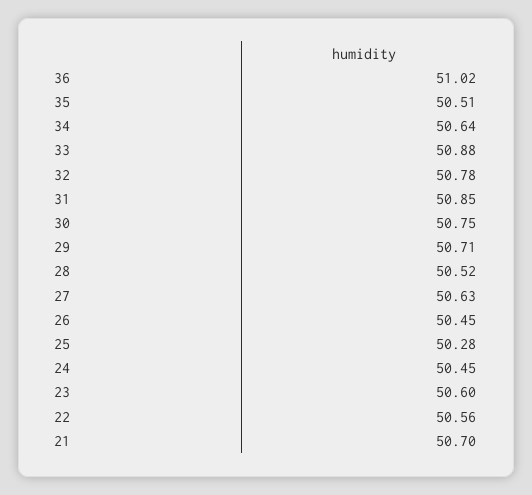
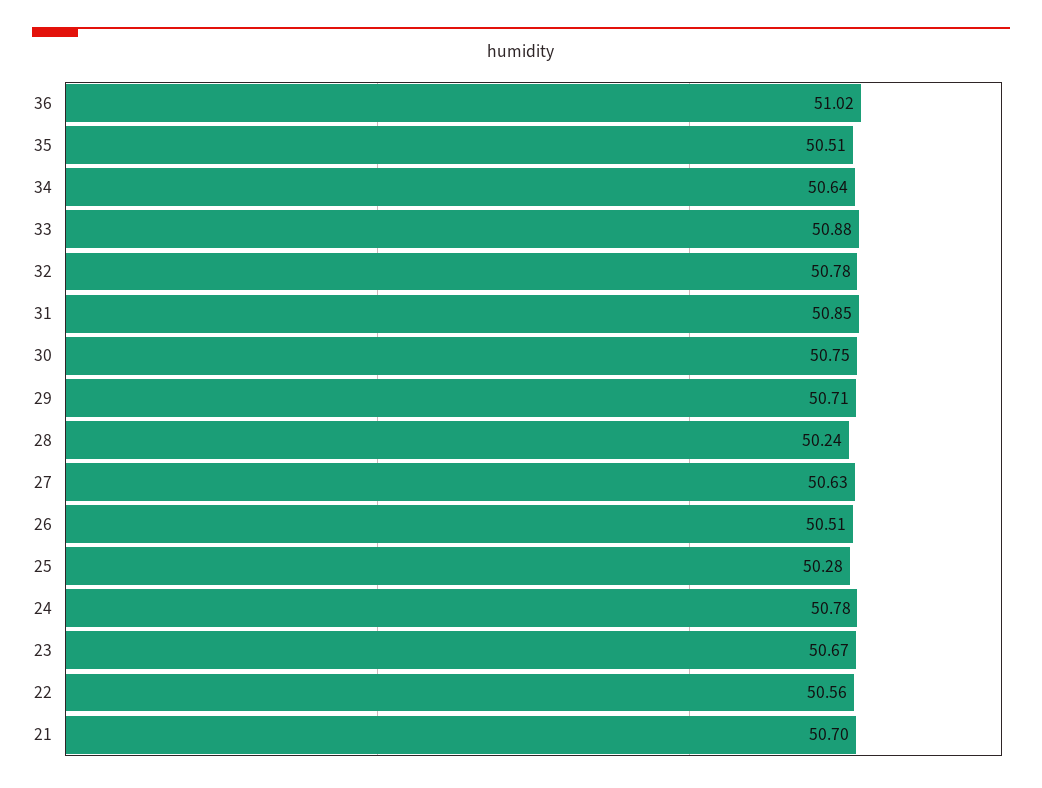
  {
    "36": 51.02,
    "35": 50.51,
    "34": 50.64,
    "33": 50.88,
    "32": 50.78,
    "31": 50.85,
    "30": 50.75,
    "29": 50.71,
-   "28": 50.52,
+   "28": 50.24,
    "27": 50.63,
-   "26": 50.45,
+   "26": 50.51,
    "25": 50.28,
-   "24": 50.45,
+   "24": 50.78,
-   "23": 50.6,
+   "23": 50.67,
    "22": 50.56,
    "21": 50.7
  }

